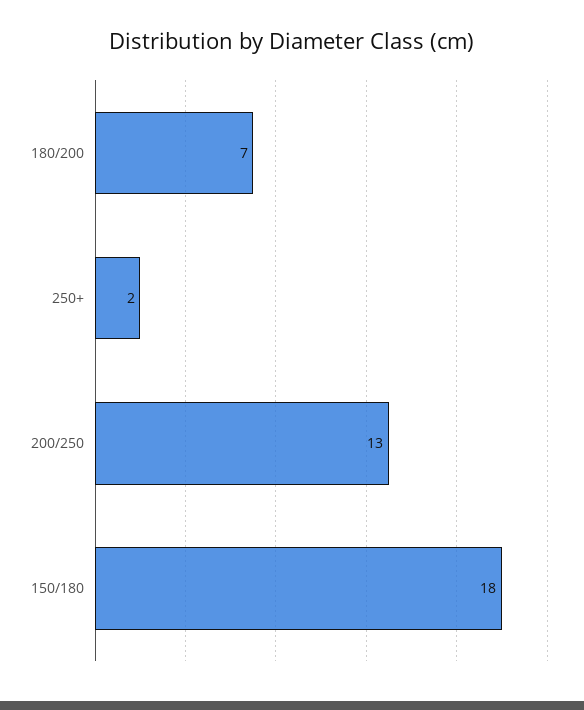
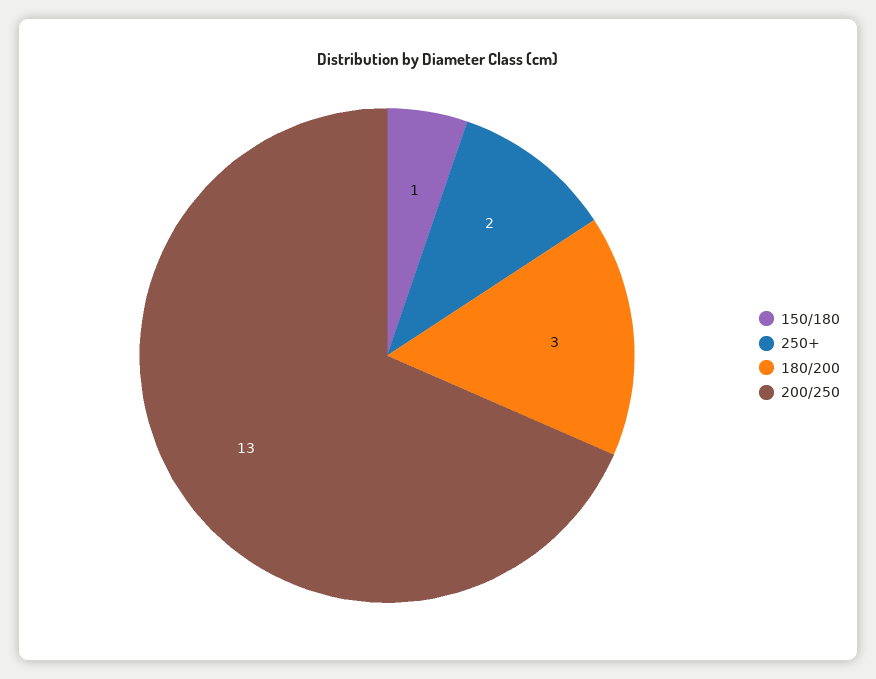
  {
-   "180/200": 7,
+   "180/200": 3,
    "250+": 2,
    "200/250": 13,
-   "150/180": 18
+   "150/180": 1
  }

